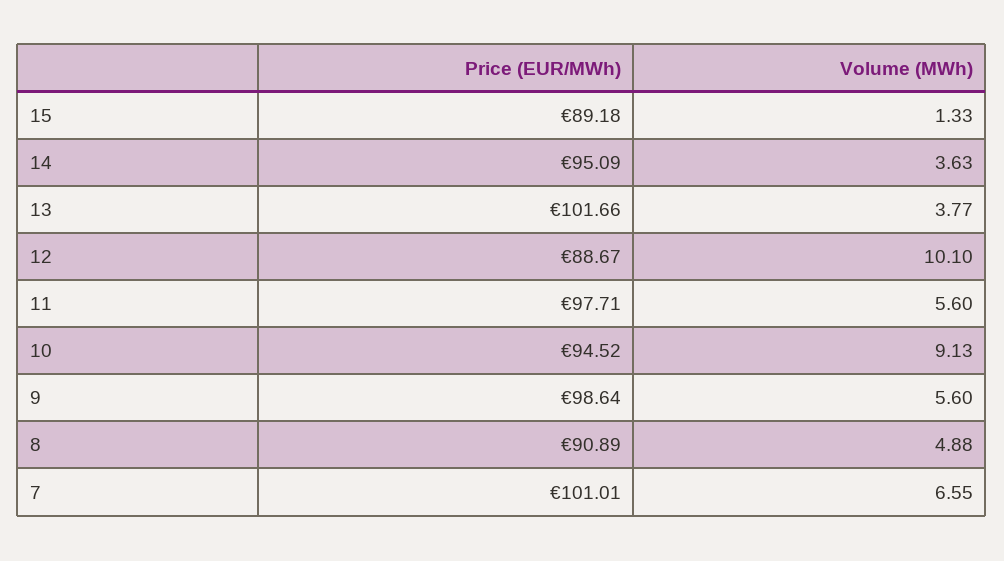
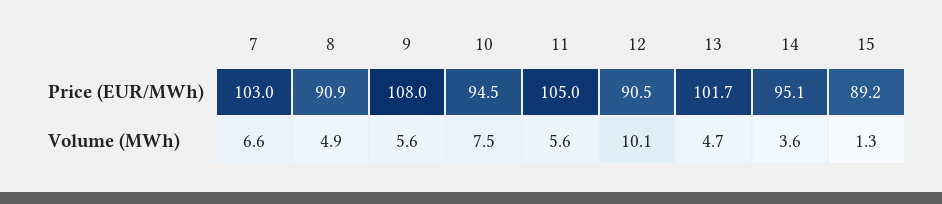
  {
    "Price (EUR/MWh)": {
      "15": 89.18,
      "14": 95.09,
      "13": 101.66,
-     "12": 88.67,
+     "12": 90.5,
-     "11": 97.71,
+     "11": 105,
      "10": 94.52,
-     "9": 98.64,
+     "9": 108,
      "8": 90.89,
-     "7": 101.01
+     "7": 103
    },
    "Volume (MWh)": {
      "15": 1.33,
      "14": 3.63,
-     "13": 3.77,
+     "13": 4.7,
      "12": 10.1,
      "11": 5.6,
-     "10": 9.13,
+     "10": 7.5,
      "9": 5.6,
      "8": 4.88,
      "7": 6.55
    }
  }

